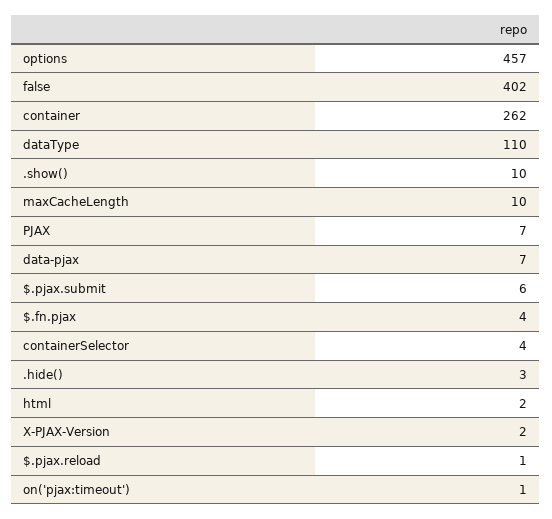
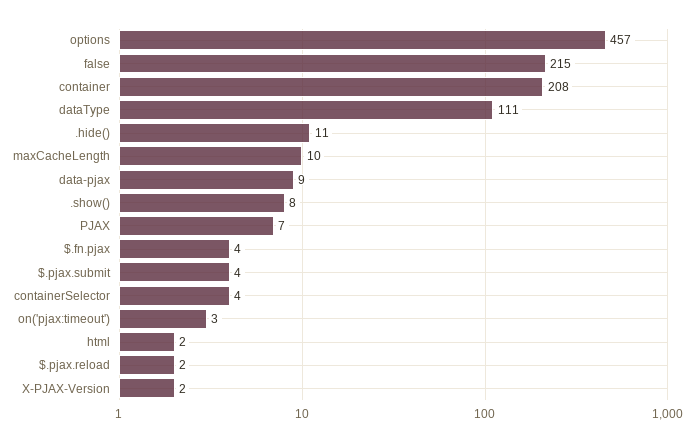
  {
    "options": 457,
-   "false": 402,
+   "false": 215,
-   "container": 262,
+   "container": 208,
-   "dataType": 110,
+   "dataType": 111,
-   ".show()": 10,
+   ".show()": 8,
    "maxCacheLength": 10,
    "PJAX": 7,
-   "data-pjax": 7,
+   "data-pjax": 9,
-   "$.pjax.submit": 6,
+   "$.pjax.submit": 4,
    "$.fn.pjax": 4,
    "containerSelector": 4,
-   ".hide()": 3,
+   ".hide()": 11,
    "html": 2,
    "X-PJAX-Version": 2,
-   "$.pjax.reload": 1,
+   "$.pjax.reload": 2,
-   "on('pjax:timeout')": 1
+   "on('pjax:timeout')": 3
  }

